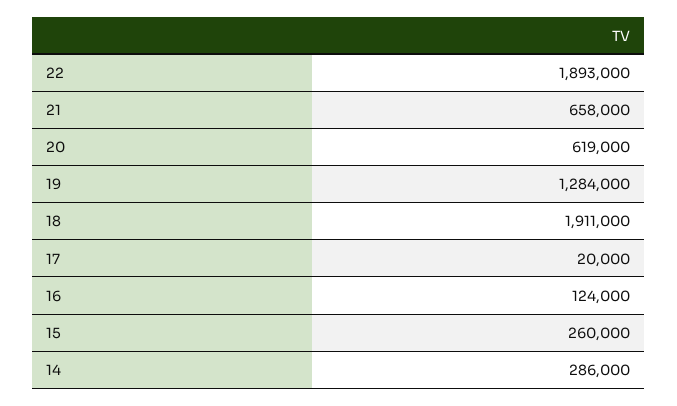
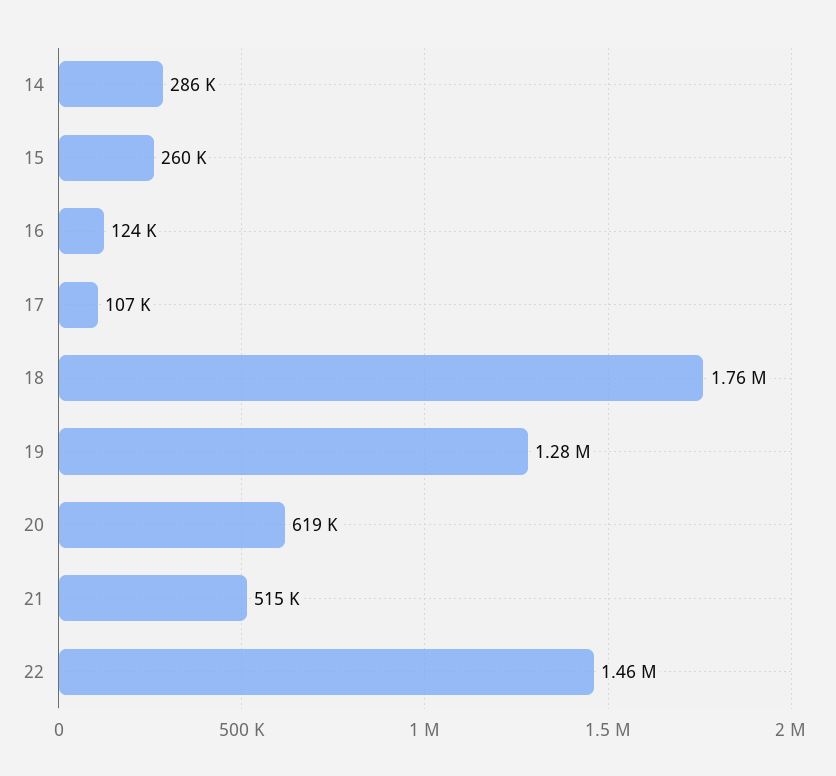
  {
-   "22": 1893000,
+   "22": 1460000,
-   "21": 658000,
+   "21": 515000,
    "20": 619000,
    "19": 1284000,
-   "18": 1911000,
+   "18": 1760000,
-   "17": 20000,
+   "17": 107000,
    "16": 124000,
    "15": 260000,
    "14": 286000
  }

